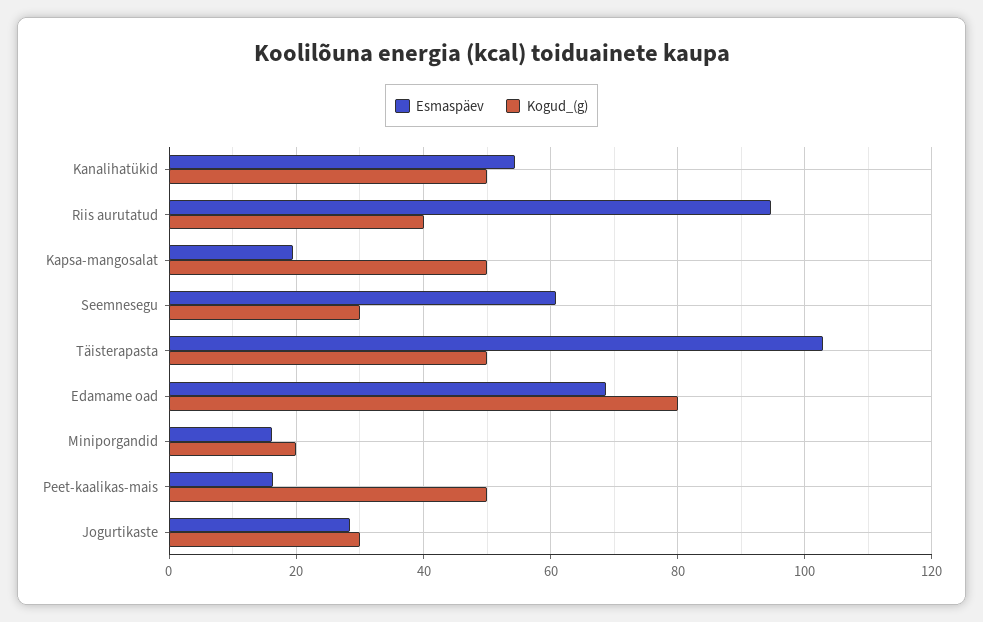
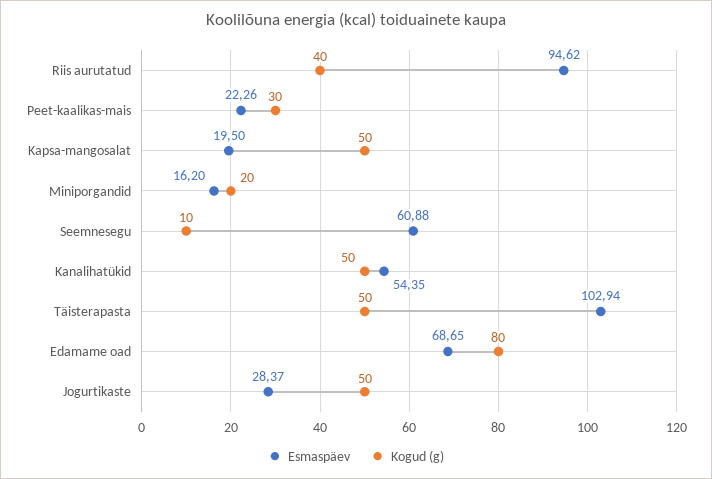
  {
    "Esmaspäev": {
      "Kanalihatükid": 54.35,
      "Riis aurutatud": 94.62,
      "Kapsa-mangosalat": 19.5,
      "Seemnesegu": 60.88,
      "Täisterapasta": 102.94,
      "Edamame oad": 68.65,
      "Miniporgandid": 16.2,
-     "Peet-kaalikas-mais": 16,
+     "Peet-kaalikas-mais": 22.26,
      "Jogurtikaste": 28.37
    },
    "Kogud_(g)": {
      "Kanalihatükid": 50,
      "Riis aurutatud": 40,
      "Kapsa-mangosalat": 50,
-     "Seemnesegu": 30,
+     "Seemnesegu": 10,
      "Täisterapasta": 50,
      "Edamame oad": 80,
      "Miniporgandid": 20,
-     "Peet-kaalikas-mais": 50,
+     "Peet-kaalikas-mais": 30,
-     "Jogurtikaste": 30
+     "Jogurtikaste": 50
    }
  }

